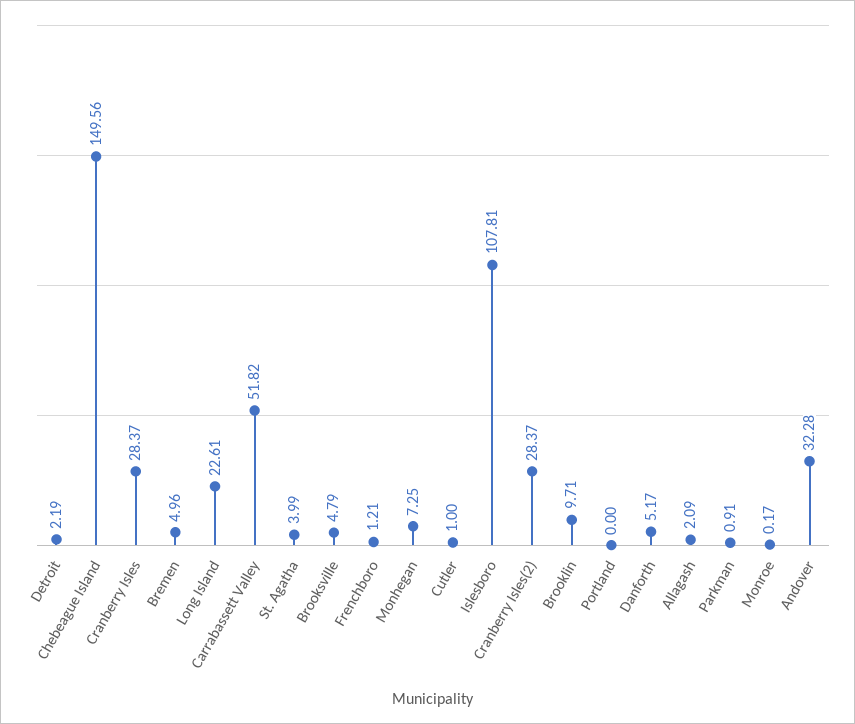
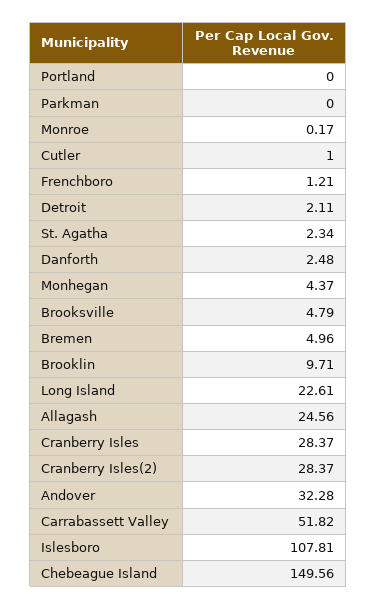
  {
-   "Detroit": 2.19,
+   "Detroit": 2.11,
    "Chebeague Island": 149.56,
    "Cranberry Isles": 28.37,
    "Bremen": 4.96,
    "Long Island": 22.61,
    "Carrabassett Valley": 51.82,
-   "St. Agatha": 3.99,
+   "St. Agatha": 2.34,
    "Brooksville": 4.79,
    "Frenchboro": 1.21,
-   "Monhegan": 7.25,
+   "Monhegan": 4.37,
    "Cutler": 1,
    "Islesboro": 107.81,
    "Cranberry Isles(2)": 28.37,
    "Brooklin": 9.71,
    "Portland": 0,
-   "Danforth": 5.17,
+   "Danforth": 2.48,
-   "Allagash": 2.09,
+   "Allagash": 24.56,
-   "Parkman": 0.91,
+   "Parkman": 0,
    "Monroe": 0.17,
    "Andover": 32.28
  }

